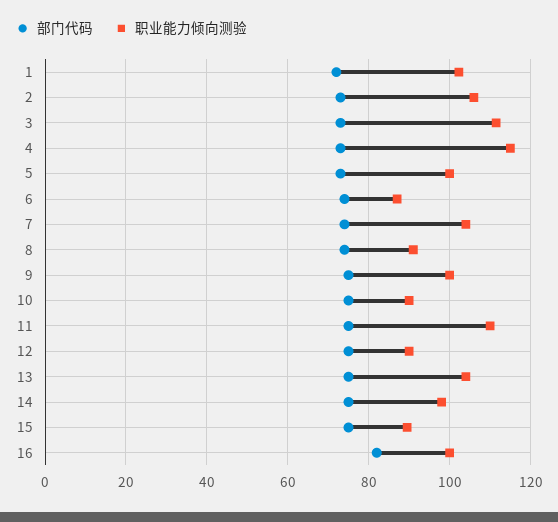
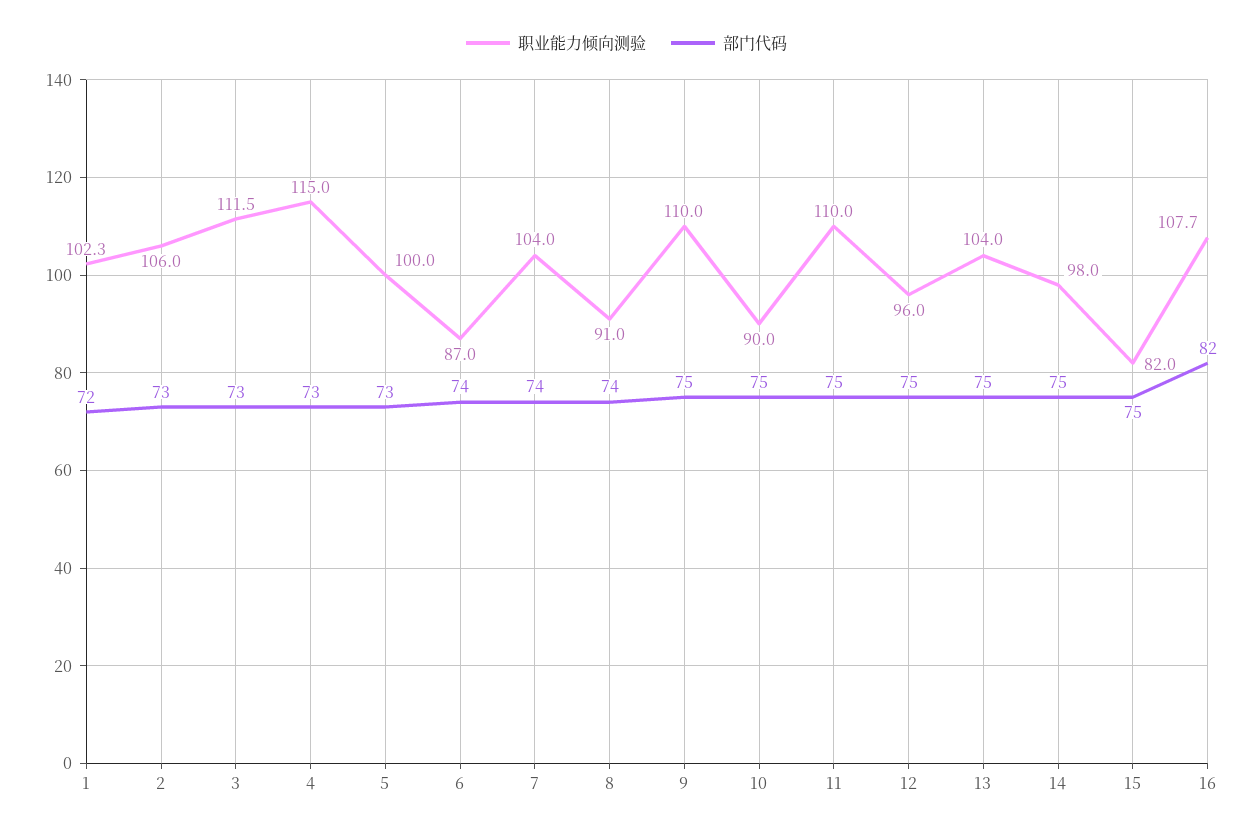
  {
    "部门代码": {
      "1": 72,
      "2": 73,
      "3": 73,
      "4": 73,
      "5": 73,
      "6": 74,
      "7": 74,
      "8": 74,
      "9": 75,
      "10": 75,
      "11": 75,
      "12": 75,
      "13": 75,
      "14": 75,
      "15": 75,
      "16": 82
    },
    "职业能力倾向测验": {
      "1": 102.3,
      "2": 106,
      "3": 111.5,
      "4": 115,
      "5": 100,
      "6": 87,
      "7": 104,
      "8": 91,
-     "9": 100,
+     "9": 110,
      "10": 90,
      "11": 110,
-     "12": 90,
+     "12": 96,
      "13": 104,
      "14": 98,
-     "15": 90,
+     "15": 82,
-     "16": 100
+     "16": 107.7
    }
  }

